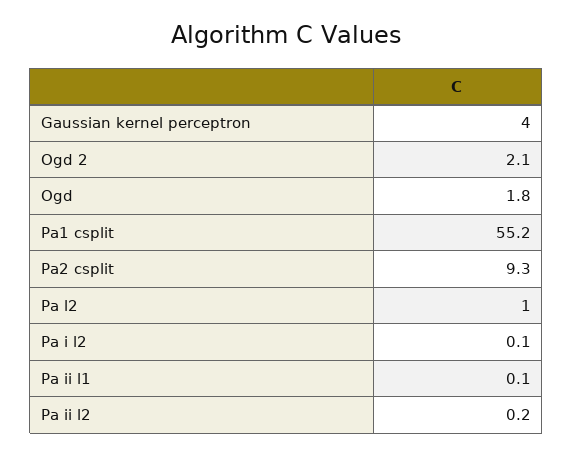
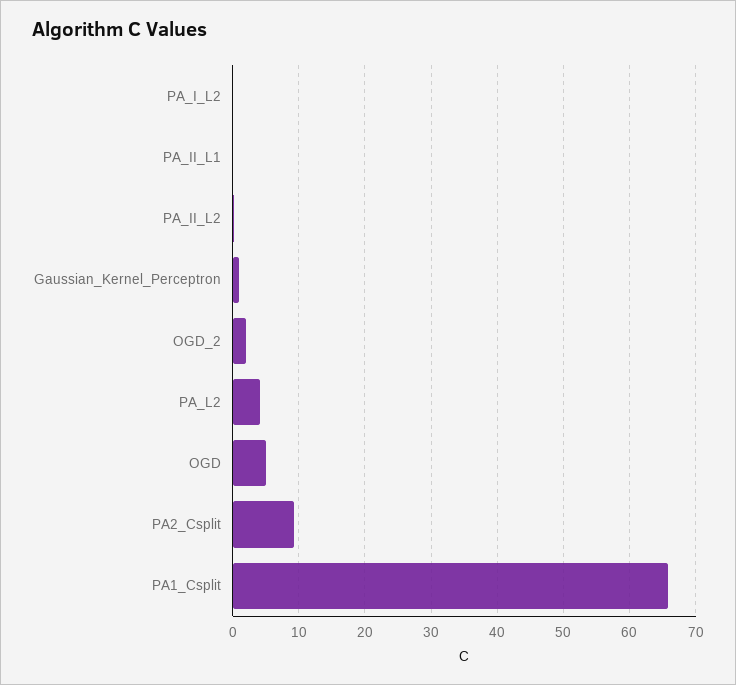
  {
-   "Gaussian kernel perceptron": 4,
+   "Gaussian kernel perceptron": 1,
    "Ogd 2": 2.1,
-   "Ogd": 1.8,
+   "Ogd": 5,
-   "Pa1 csplit": 55.2,
+   "Pa1 csplit": 66,
    "Pa2 csplit": 9.3,
-   "Pa l2": 1,
+   "Pa l2": 4,
    "Pa i l2": 0.1,
    "Pa ii l1": 0.1,
    "Pa ii l2": 0.2
  }

